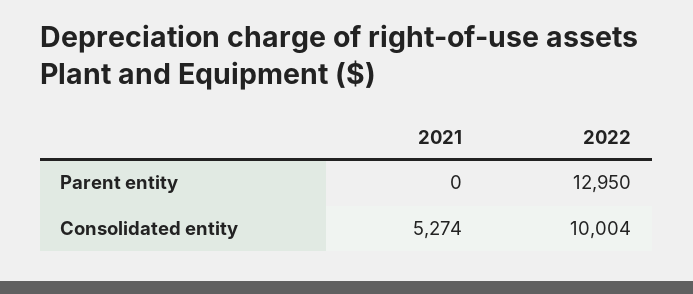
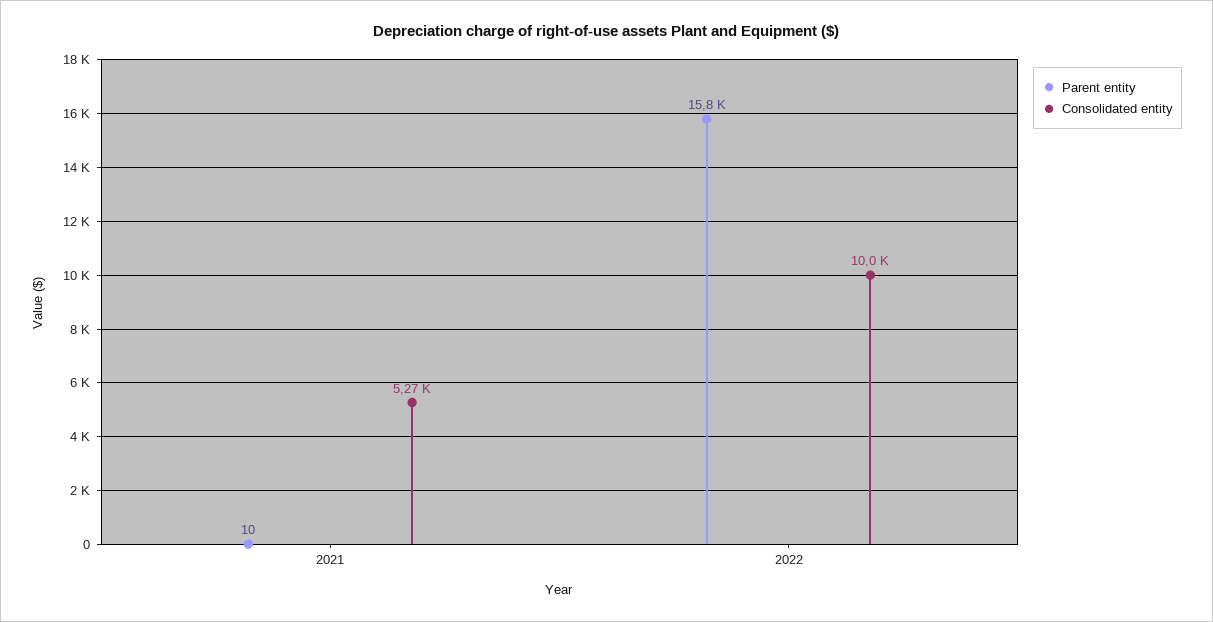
  {
    "Parent entity": {
-     "2021": 0,
+     "2021": 10,
-     "2022": 12950
+     "2022": 15800
    },
    "Consolidated entity": {
      "2021": 5274,
      "2022": 10004
    }
  }

